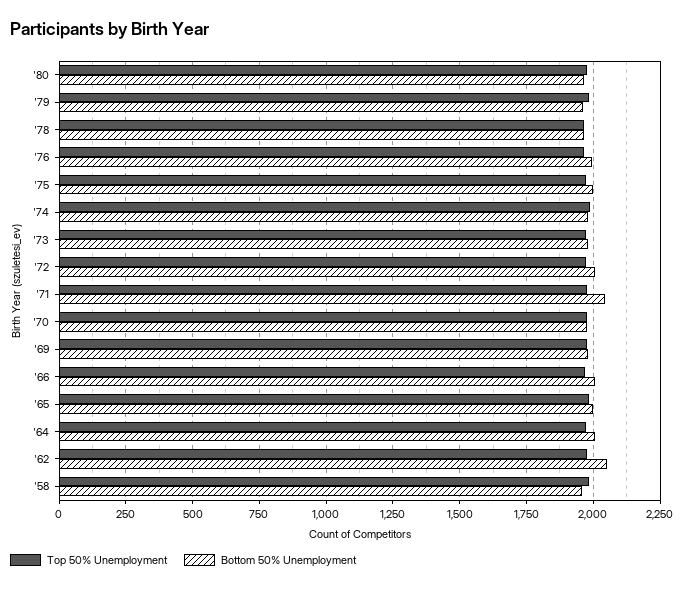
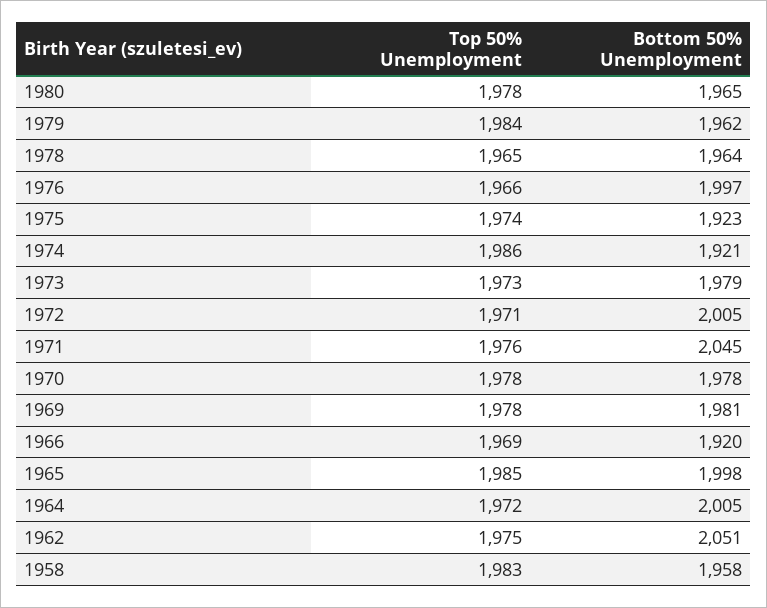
  {
    "Top 50% Unemployment": {
      "'80": 1978,
      "'79": 1984,
      "'78": 1965,
      "'76": 1966,
      "'75": 1974,
      "'74": 1986,
      "'73": 1973,
      "'72": 1971,
      "'71": 1976,
      "'70": 1978,
      "'69": 1978,
      "'66": 1969,
      "'65": 1985,
      "'64": 1972,
      "'62": 1975,
      "'58": 1983
    },
    "Bottom 50% Unemployment": {
      "'80": 1965,
      "'79": 1962,
      "'78": 1964,
      "'76": 1997,
-     "'75": 2000,
+     "'75": 1923,
-     "'74": 1975,
+     "'74": 1921,
      "'73": 1979,
      "'72": 2005,
      "'71": 2045,
      "'70": 1978,
      "'69": 1981,
-     "'66": 2000,
+     "'66": 1920,
      "'65": 1998,
      "'64": 2005,
      "'62": 2051,
      "'58": 1958
    }
  }

